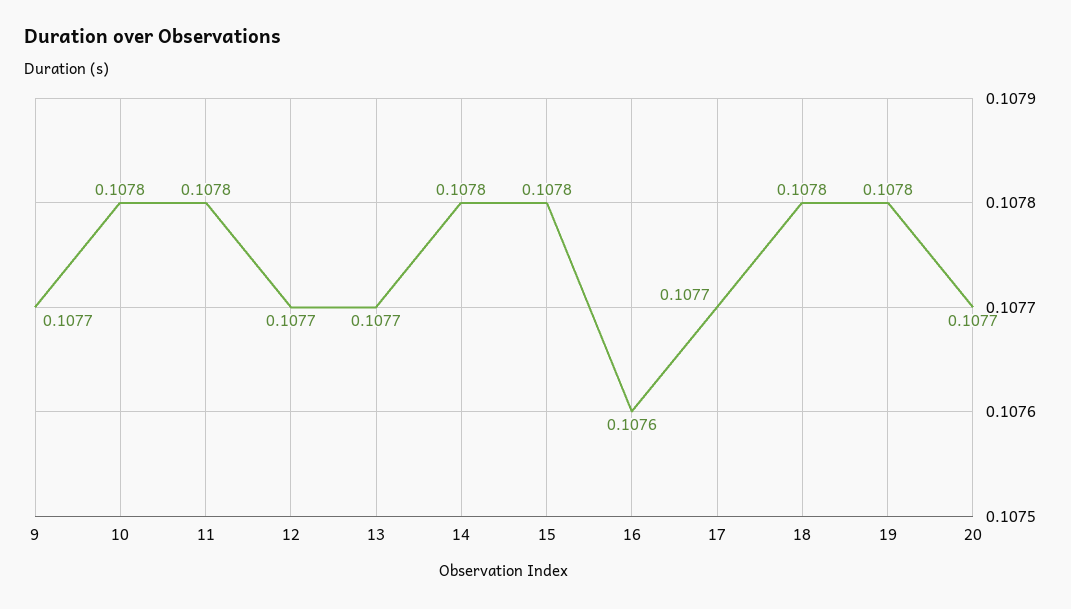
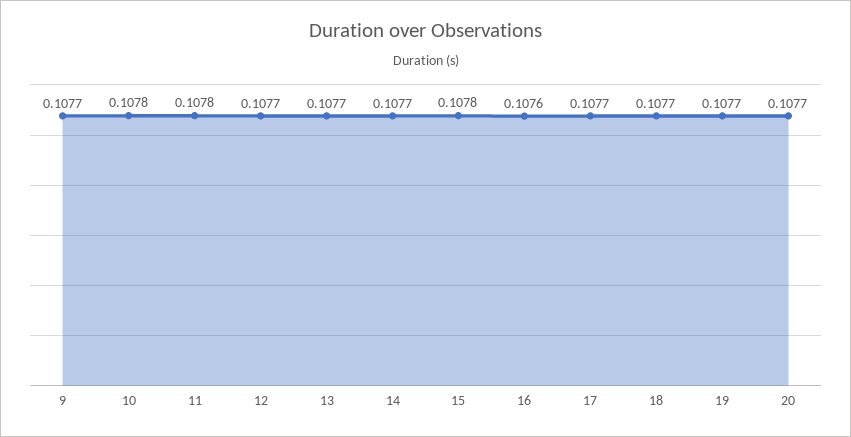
  {
    "9": 0.1077,
    "10": 0.1078,
    "11": 0.1078,
    "12": 0.1077,
    "13": 0.1077,
-   "14": 0.1078,
+   "14": 0.1077,
    "15": 0.1078,
    "16": 0.1076,
    "17": 0.1077,
-   "18": 0.1078,
+   "18": 0.1077,
-   "19": 0.1078,
+   "19": 0.1077,
    "20": 0.1077
  }

